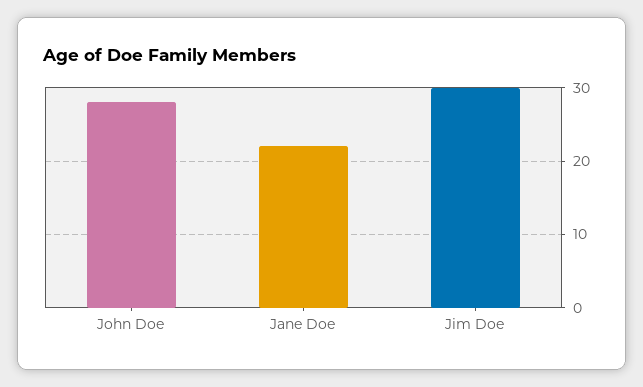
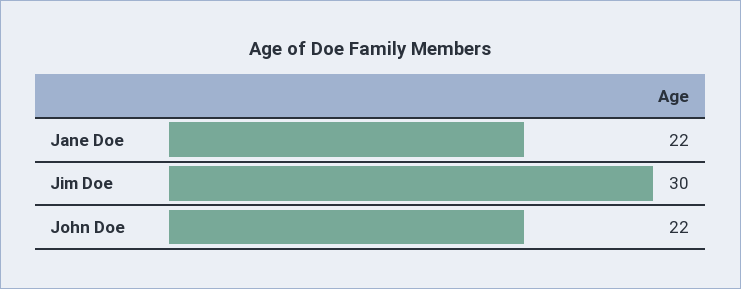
  {
-   "John Doe": 28,
+   "John Doe": 22,
    "Jane Doe": 22,
    "Jim Doe": 30
  }

